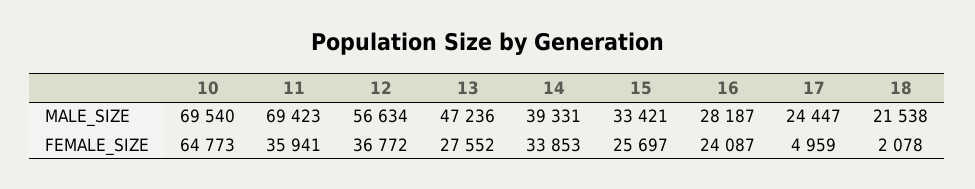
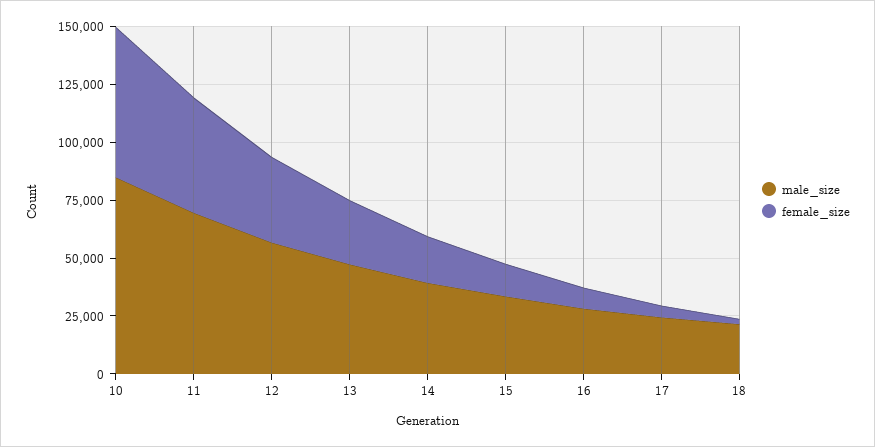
  {
    "MALE_SIZE": {
-     "10": 69540,
+     "10": 85000,
      "11": 69423,
      "12": 56634,
      "13": 47236,
      "14": 39331,
      "15": 33421,
      "16": 28187,
      "17": 24447,
      "18": 21538
    },
    "FEMALE_SIZE": {
      "10": 64773,
-     "11": 35941,
+     "11": 50000,
      "12": 36772,
      "13": 27552,
-     "14": 33853,
+     "14": 20000,
-     "15": 25697,
+     "15": 15000,
-     "16": 24087,
+     "16": 10000,
      "17": 4959,
      "18": 2078
    }
  }

